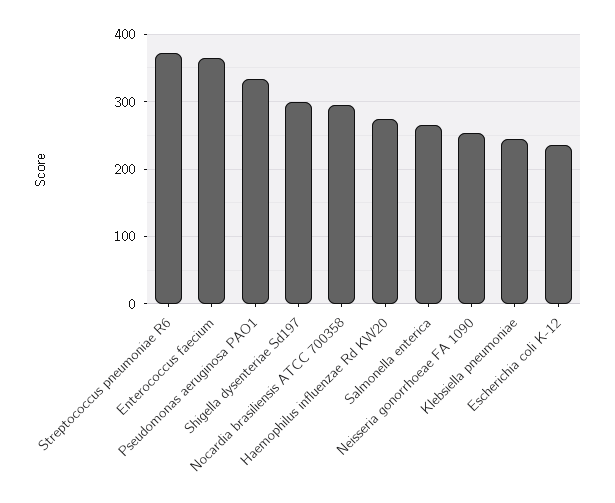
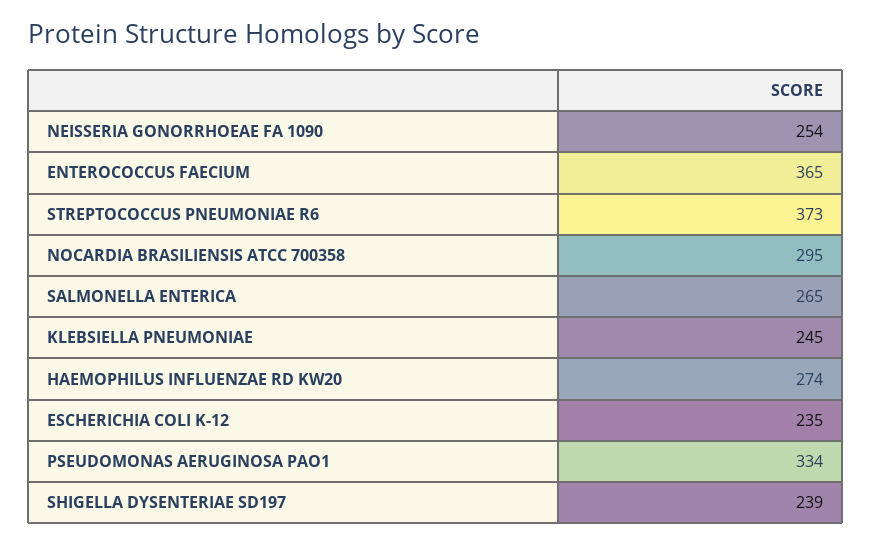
  {
    "Streptococcus pneumoniae R6": 373,
    "Enterococcus faecium": 365,
    "Pseudomonas aeruginosa PAO1": 334,
-   "Shigella dysenteriae Sd197": 300,
+   "Shigella dysenteriae Sd197": 239,
    "Nocardia brasiliensis ATCC 700358": 295,
    "Haemophilus influenzae Rd KW20": 274,
    "Salmonella enterica": 265,
    "Neisseria gonorrhoeae FA 1090": 254,
    "Klebsiella pneumoniae": 245,
    "Escherichia coli K-12": 235
  }

